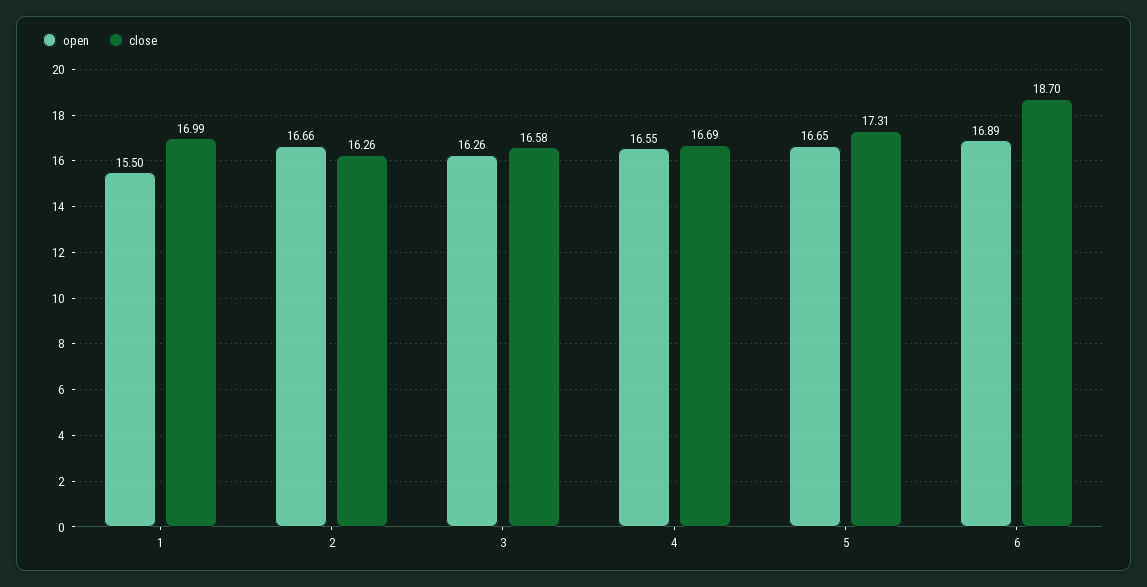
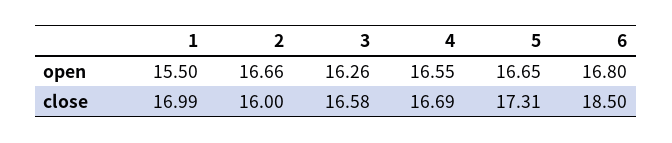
  {
    "open": {
      "1": 15.5,
      "2": 16.66,
      "3": 16.26,
      "4": 16.55,
      "5": 16.65,
-     "6": 16.89
+     "6": 16.8
    },
    "close": {
      "1": 16.99,
-     "2": 16.26,
+     "2": 16,
      "3": 16.58,
      "4": 16.69,
      "5": 17.31,
-     "6": 18.7
+     "6": 18.5
    }
  }

